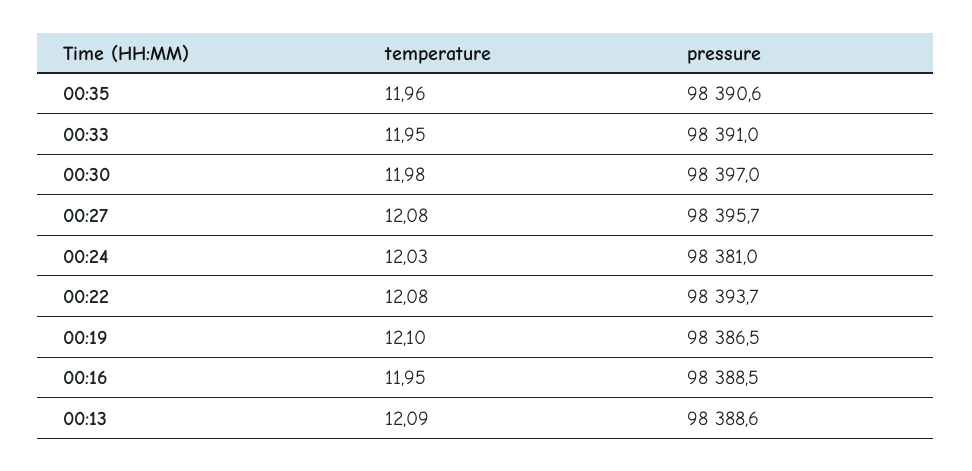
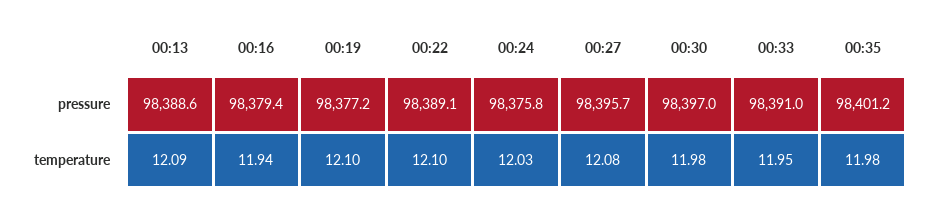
  {
    "temperature": {
-     "00:35": 11.96,
+     "00:35": 11.98,
      "00:33": 11.95,
      "00:30": 11.98,
      "00:27": 12.08,
      "00:24": 12.03,
-     "00:22": 12.08,
+     "00:22": 12.1,
      "00:19": 12.1,
-     "00:16": 11.95,
+     "00:16": 11.94,
      "00:13": 12.09
    },
    "pressure": {
-     "00:35": 98390.6,
+     "00:35": 98401.2,
      "00:33": 98391,
      "00:30": 98397,
      "00:27": 98395.7,
-     "00:24": 98381,
+     "00:24": 98375.8,
-     "00:22": 98393.7,
+     "00:22": 98389.1,
-     "00:19": 98386.5,
+     "00:19": 98377.2,
-     "00:16": 98388.5,
+     "00:16": 98379.4,
      "00:13": 98388.6
    }
  }

